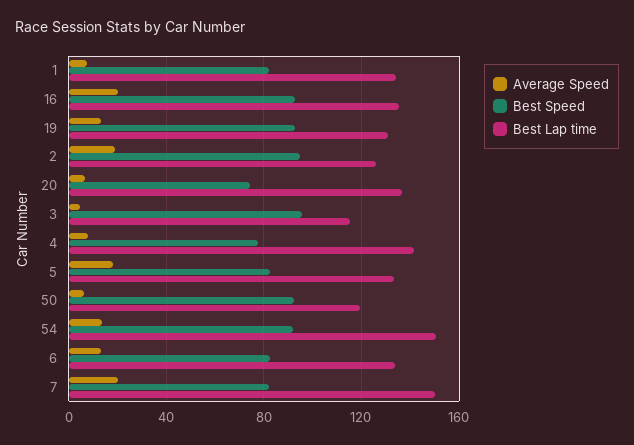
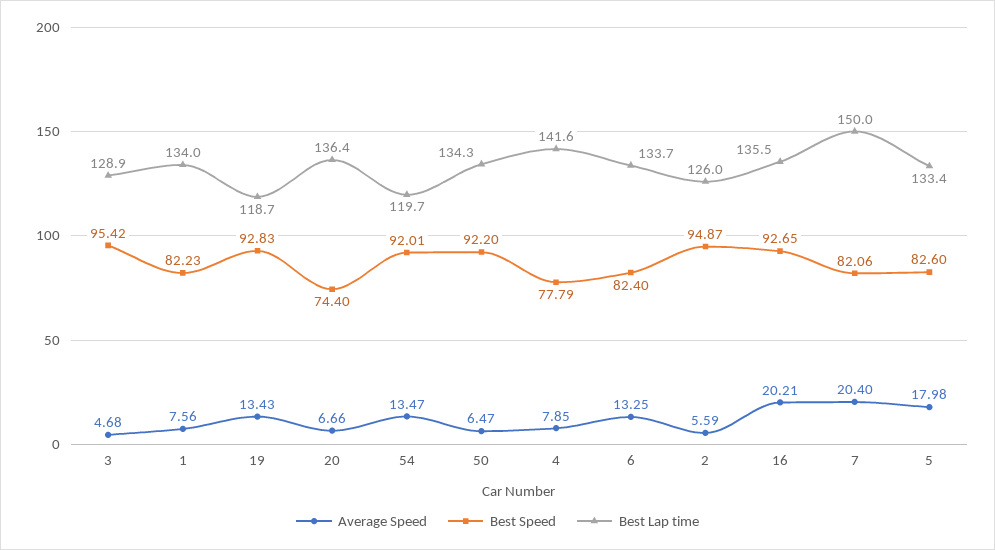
  {
    "Average Speed": {
      "1": 7.56,
      "16": 20.21,
      "19": 13.43,
-     "2": 20,
+     "2": 5.59,
      "20": 6.66,
      "3": 4.68,
      "4": 7.85,
      "5": 17.98,
      "50": 6.47,
      "54": 13.47,
      "6": 13.25,
      "7": 20.4
    },
    "Best Speed": {
      "1": 82.23,
      "16": 92.65,
      "19": 92.83,
      "2": 94.87,
      "20": 74.4,
      "3": 95.42,
      "4": 77.79,
      "5": 82.6,
      "50": 92.2,
      "54": 92.01,
      "6": 82.4,
      "7": 82.06
    },
    "Best Lap time": {
      "1": 134,
      "16": 135.5,
-     "19": 130,
+     "19": 118.7,
      "2": 126,
      "20": 136.4,
-     "3": 115,
+     "3": 128.9,
      "4": 141.6,
      "5": 133.4,
-     "50": 120,
+     "50": 134.3,
-     "54": 150,
+     "54": 119.7,
      "6": 133.7,
      "7": 150
    }
  }

